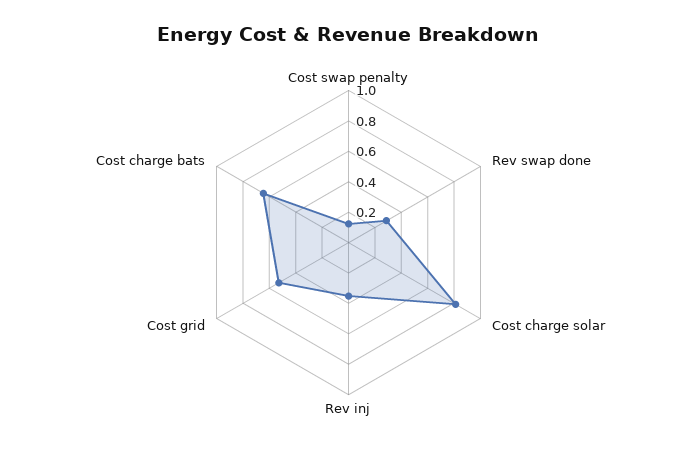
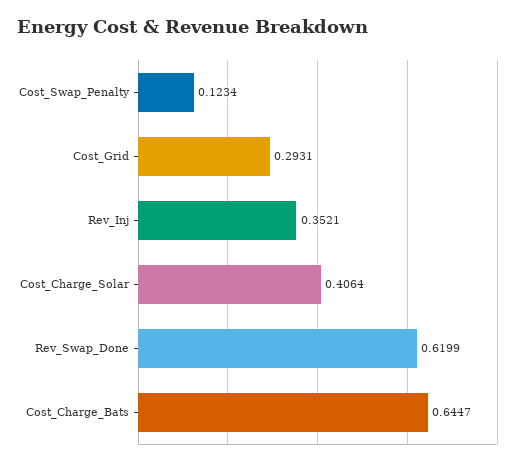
  {
    "Cost swap penalty": 0.1234,
-   "Rev swap done": 0.3,
+   "Rev swap done": 0.6199,
-   "Cost charge solar": 0.8,
+   "Cost charge solar": 0.4064,
    "Rev inj": 0.3521,
-   "Cost grid": 0.5,
+   "Cost grid": 0.2931,
    "Cost charge bats": 0.6447
  }

